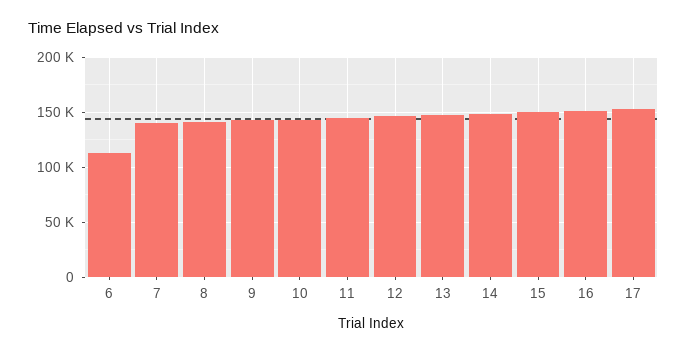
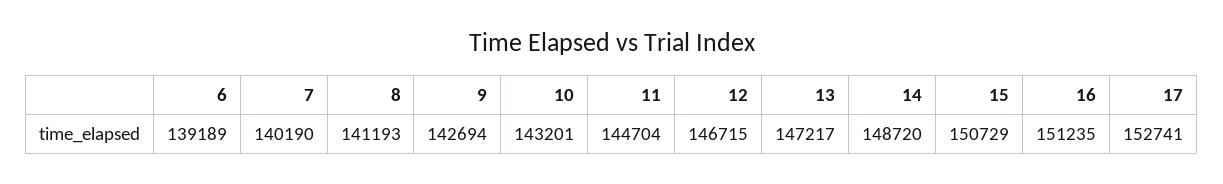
  {
-   "6": 110000,
+   "6": 139189,
    "7": 140190,
    "8": 141193,
    "9": 142694,
    "10": 143201,
    "11": 144704,
    "12": 146715,
    "13": 147217,
    "14": 148720,
    "15": 150729,
    "16": 151235,
    "17": 152741
  }

